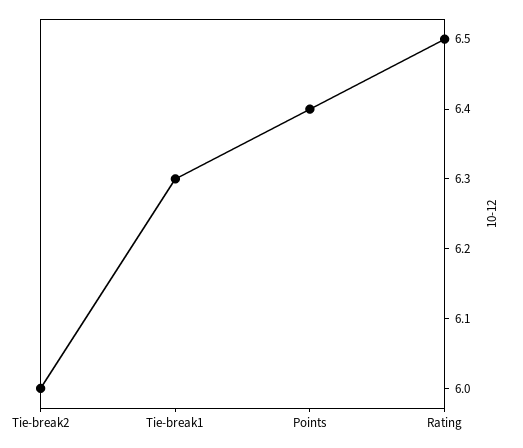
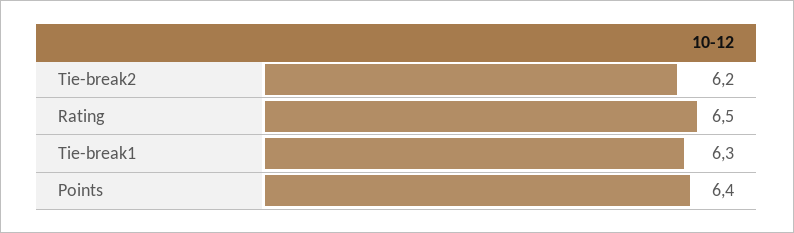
  {
-   "Tie-break2": 6,
+   "Tie-break2": 6.2,
    "Tie-break1": 6.3,
    "Points": 6.4,
    "Rating": 6.5
  }

